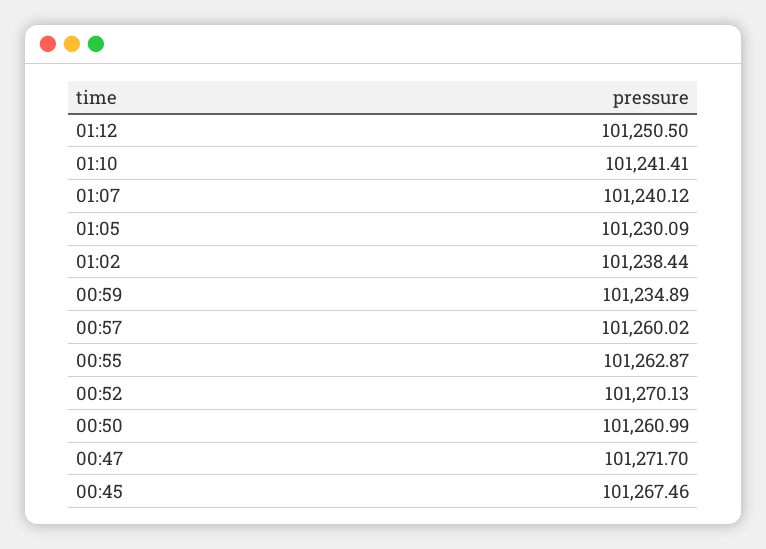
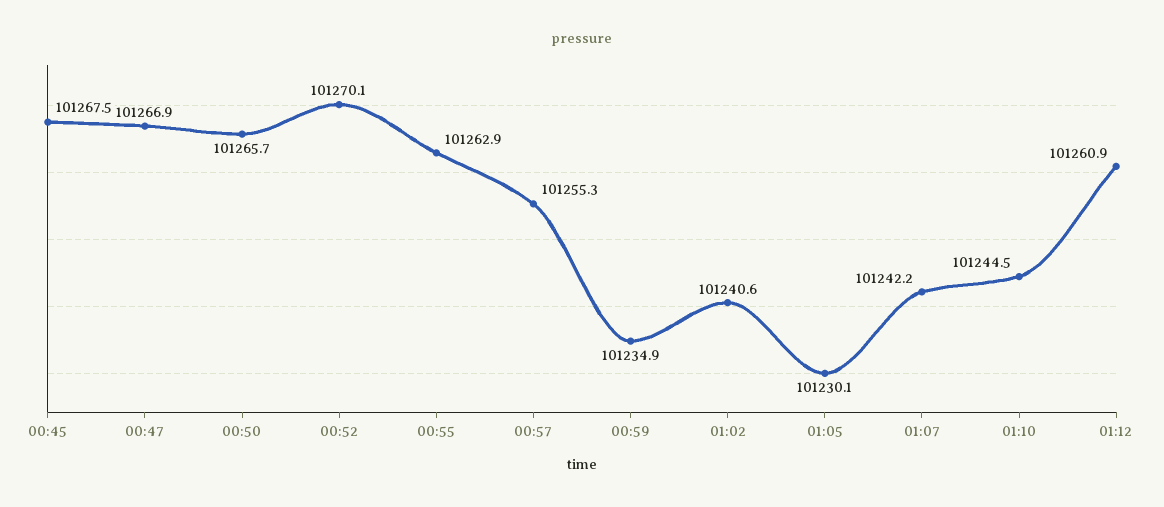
  {
-   "01:12": 101250.5,
+   "01:12": 101260.9,
-   "01:10": 101241.41,
+   "01:10": 101244.5,
-   "01:07": 101240.12,
+   "01:07": 101242.2,
    "01:05": 101230.09,
-   "01:02": 101238.44,
+   "01:02": 101240.6,
    "00:59": 101234.89,
-   "00:57": 101260.02,
+   "00:57": 101255.3,
    "00:55": 101262.87,
    "00:52": 101270.13,
-   "00:50": 101260.99,
+   "00:50": 101265.7,
-   "00:47": 101271.7,
+   "00:47": 101266.9,
    "00:45": 101267.46
  }

